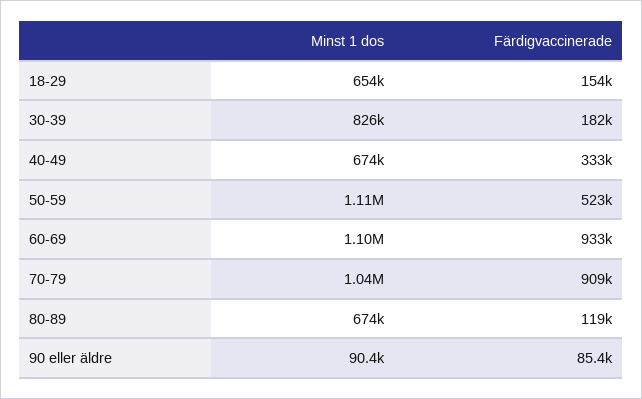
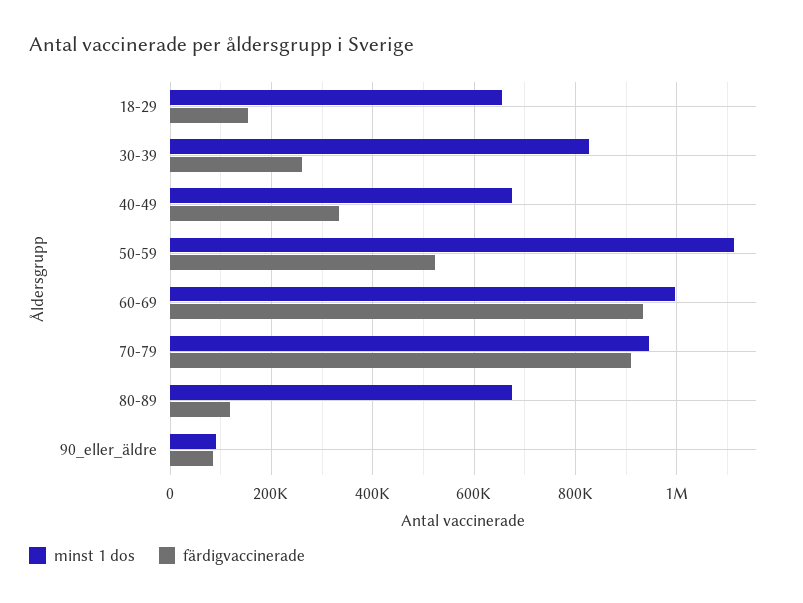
  {
    "Minst 1 dos": {
      "18-29": 654000,
      "30-39": 826000,
      "40-49": 674000,
      "50-59": 1110000,
-     "60-69": 1100000,
+     "60-69": 1000000,
-     "70-79": 1040000,
+     "70-79": 940000,
      "80-89": 674000,
      "90 eller äldre": 90400
    },
    "Färdigvaccinerade": {
      "18-29": 154000,
-     "30-39": 182000,
+     "30-39": 260000,
      "40-49": 333000,
      "50-59": 523000,
      "60-69": 933000,
      "70-79": 909000,
      "80-89": 119000,
      "90 eller äldre": 85400
    }
  }

